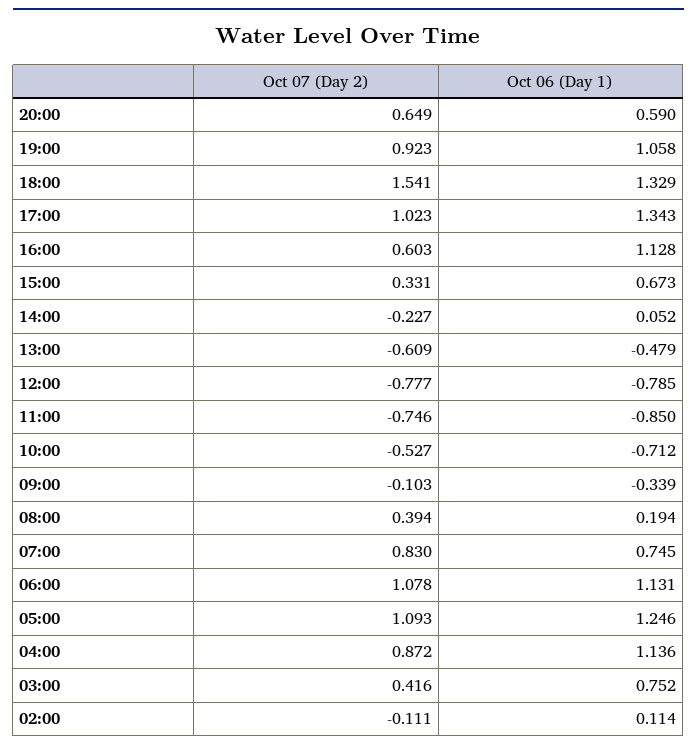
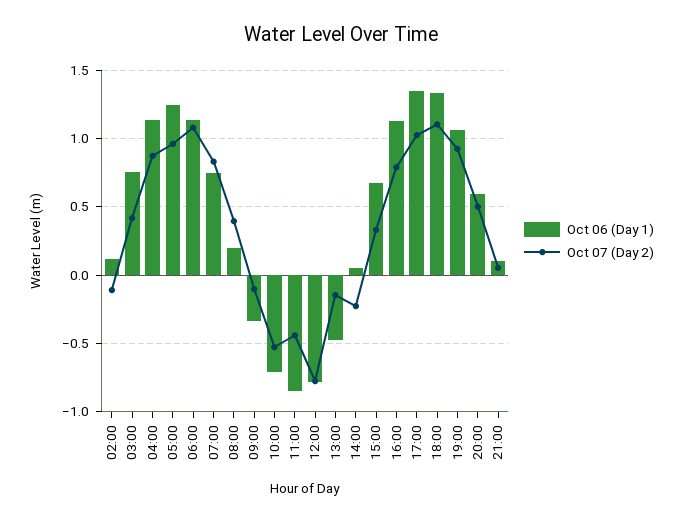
  {
    "Oct 07 (Day 2)": {
-     "20:00": 0.649,
+     "20:00": 0.5,
      "19:00": 0.923,
-     "18:00": 1.541,
+     "18:00": 1.1,
      "17:00": 1.023,
-     "16:00": 0.603,
+     "16:00": 0.8,
      "15:00": 0.331,
      "14:00": -0.227,
-     "13:00": -0.609,
+     "13:00": -0.15,
      "12:00": -0.777,
-     "11:00": -0.746,
+     "11:00": -0.45,
      "10:00": -0.527,
      "09:00": -0.103,
      "08:00": 0.394,
      "07:00": 0.83,
      "06:00": 1.078,
-     "05:00": 1.093,
+     "05:00": 0.95,
      "04:00": 0.872,
      "03:00": 0.416,
-     "02:00": -0.111
+     "02:00": -0.111,
+     "21:00": 0.05
    },
    "Oct 06 (Day 1)": {
      "20:00": 0.59,
      "19:00": 1.058,
      "18:00": 1.329,
      "17:00": 1.343,
      "16:00": 1.128,
      "15:00": 0.673,
      "14:00": 0.052,
      "13:00": -0.479,
      "12:00": -0.785,
      "11:00": -0.85,
      "10:00": -0.712,
      "09:00": -0.339,
      "08:00": 0.194,
      "07:00": 0.745,
      "06:00": 1.131,
      "05:00": 1.246,
      "04:00": 1.136,
      "03:00": 0.752,
-     "02:00": 0.114
+     "02:00": 0.114,
+     "21:00": 0.1
    }
  }

